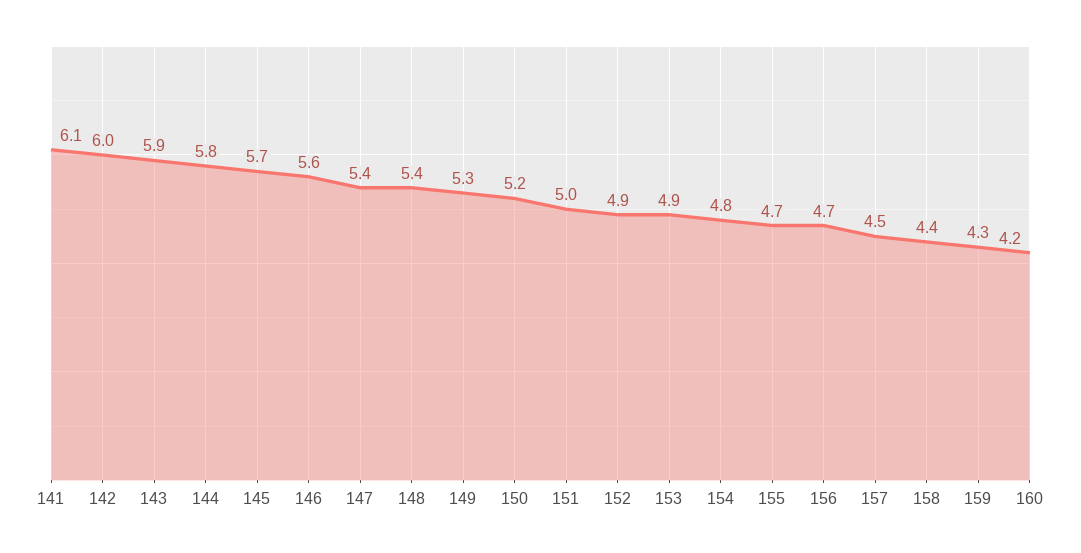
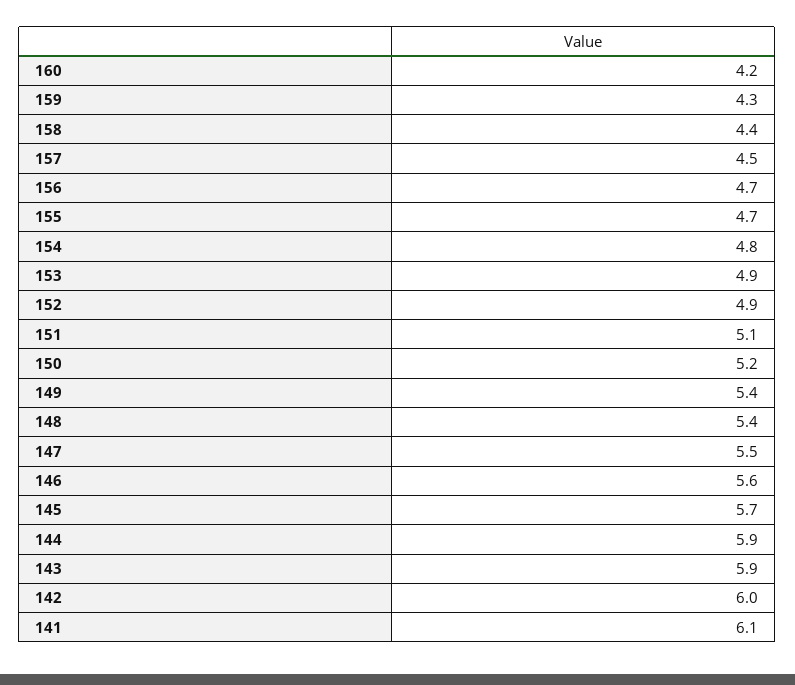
  {
    "141": 6.1,
    "142": 6,
    "143": 5.9,
-   "144": 5.8,
+   "144": 5.9,
    "145": 5.7,
    "146": 5.6,
-   "147": 5.4,
+   "147": 5.5,
    "148": 5.4,
-   "149": 5.3,
+   "149": 5.4,
    "150": 5.2,
-   "151": 5,
+   "151": 5.1,
    "152": 4.9,
    "153": 4.9,
    "154": 4.8,
    "155": 4.7,
    "156": 4.7,
    "157": 4.5,
    "158": 4.4,
    "159": 4.3,
    "160": 4.2
  }

